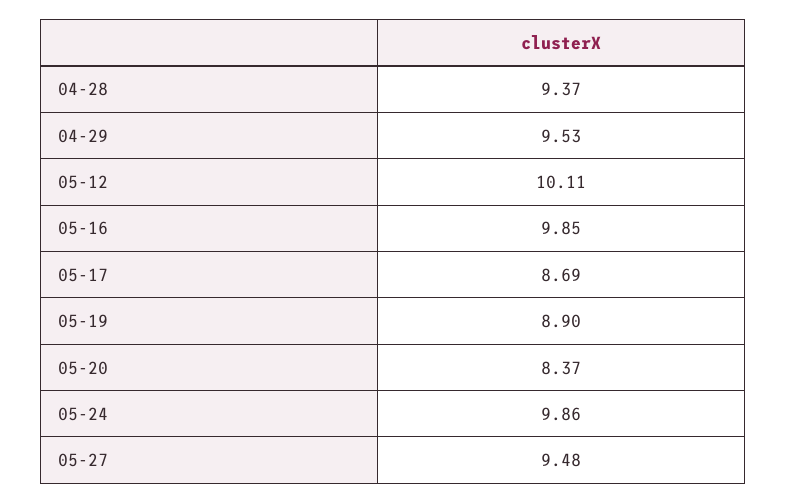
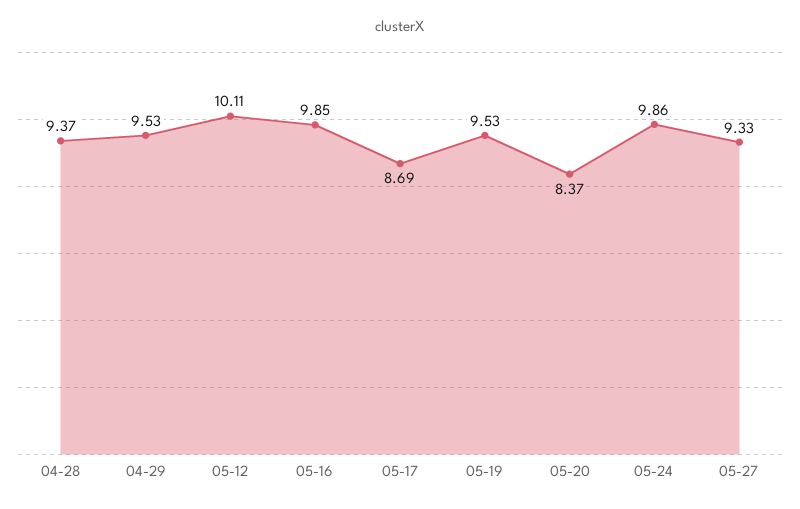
  {
    "04-28": 9.37,
    "04-29": 9.53,
    "05-12": 10.11,
    "05-16": 9.85,
    "05-17": 8.69,
-   "05-19": 8.9,
+   "05-19": 9.53,
    "05-20": 8.37,
    "05-24": 9.86,
-   "05-27": 9.48
+   "05-27": 9.33
  }

